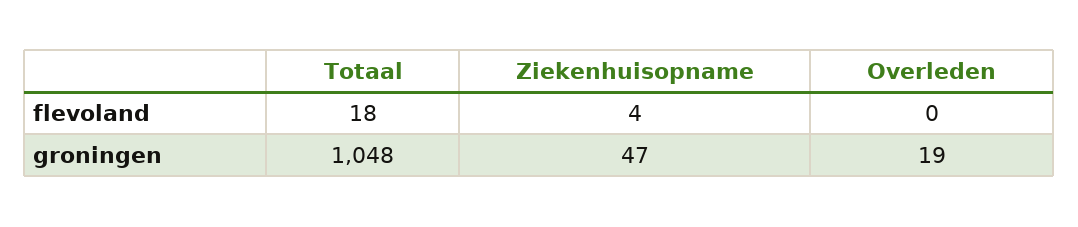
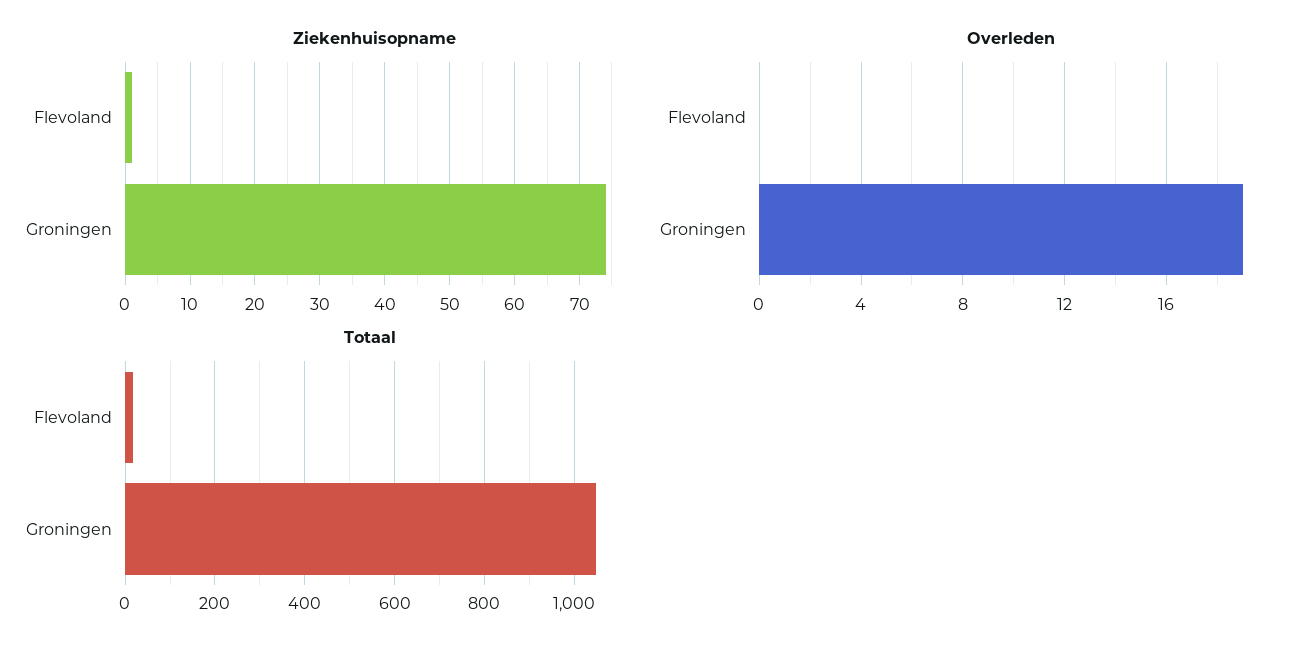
  {
    "Totaal": {
      "flevoland": 18,
      "groningen": 1048
    },
    "Ziekenhuisopname": {
-     "flevoland": 4,
+     "flevoland": 1,
-     "groningen": 47
+     "groningen": 74
    },
    "Overleden": {
      "flevoland": 0,
      "groningen": 19
    }
  }

